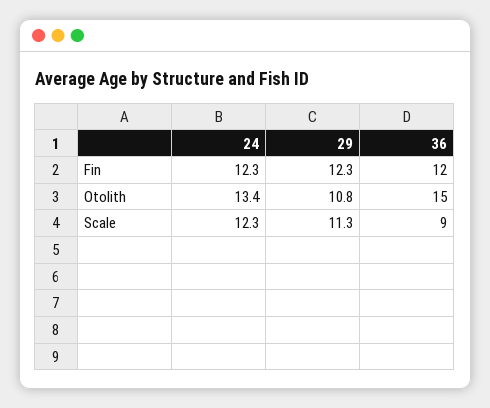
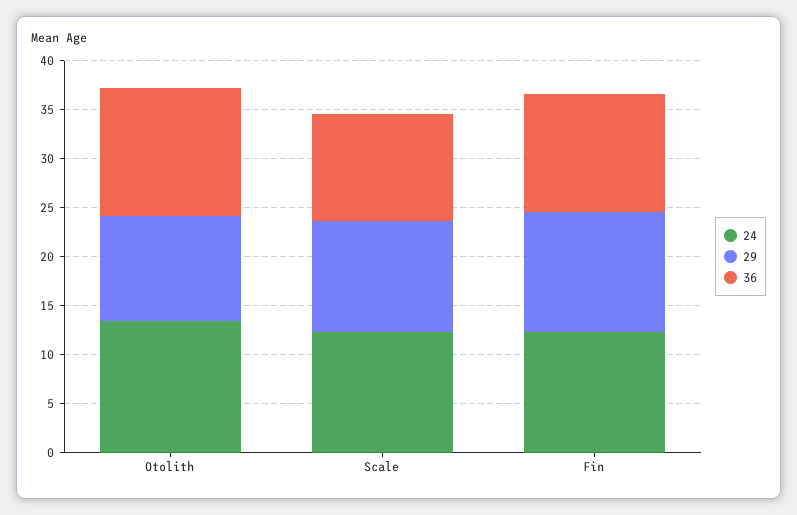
  {
    "24": {
      "Fin": 12.3,
      "Otolith": 13.4,
      "Scale": 12.3
    },
    "29": {
      "Fin": 12.3,
      "Otolith": 10.8,
      "Scale": 11.3
    },
    "36": {
      "Fin": 12,
-     "Otolith": 15,
+     "Otolith": 13,
-     "Scale": 9
+     "Scale": 11
    }
  }

